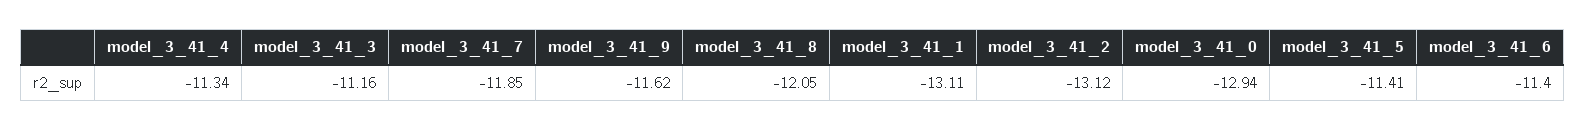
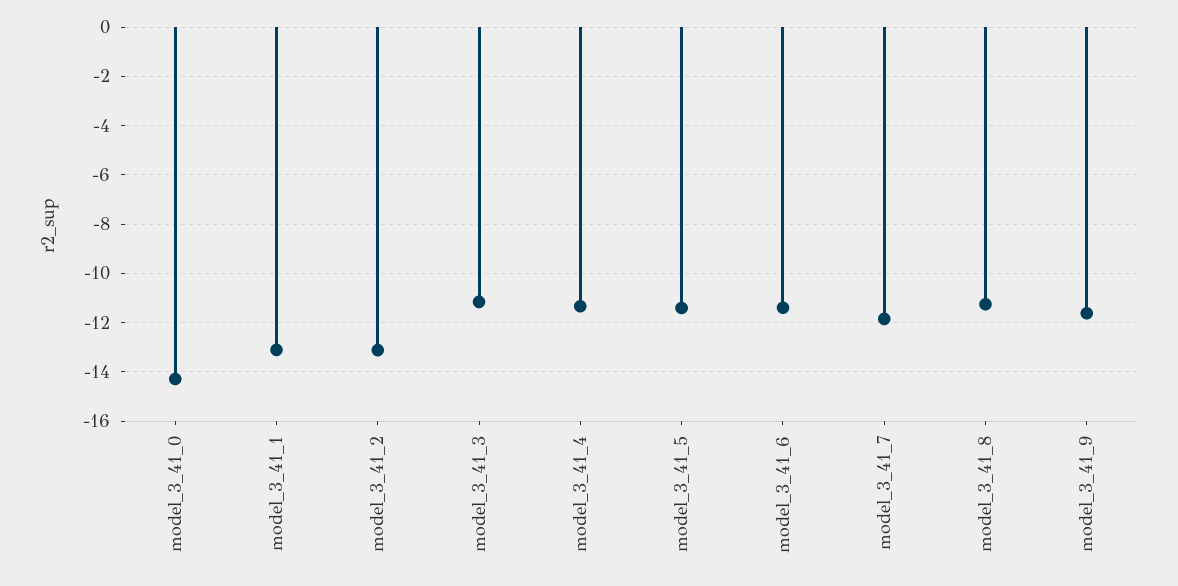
  {
    "model_3_41_4": -11.34,
    "model_3_41_3": -11.16,
    "model_3_41_7": -11.85,
    "model_3_41_9": -11.62,
-   "model_3_41_8": -12.05,
+   "model_3_41_8": -11.25,
    "model_3_41_1": -13.11,
    "model_3_41_2": -13.12,
-   "model_3_41_0": -12.94,
+   "model_3_41_0": -14.25,
    "model_3_41_5": -11.41,
    "model_3_41_6": -11.4
  }

